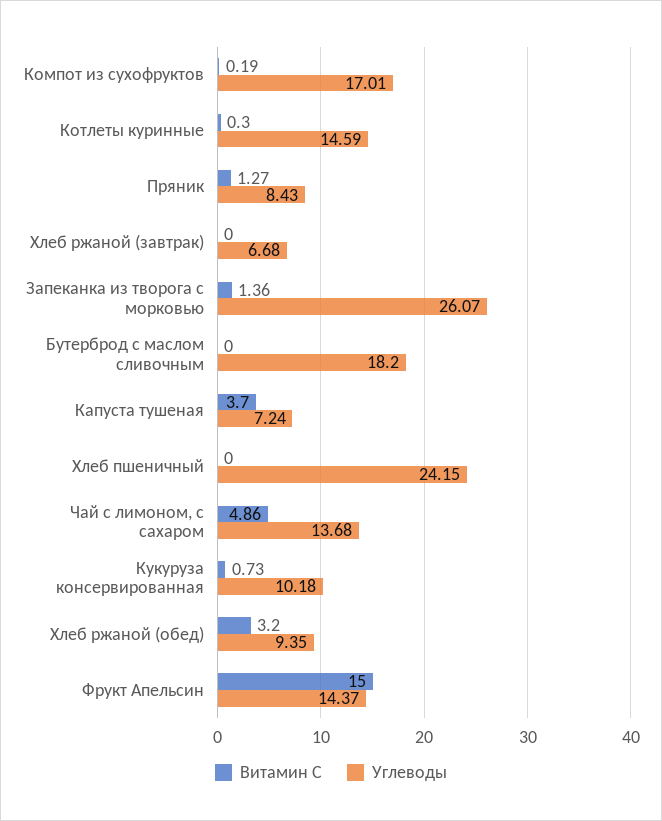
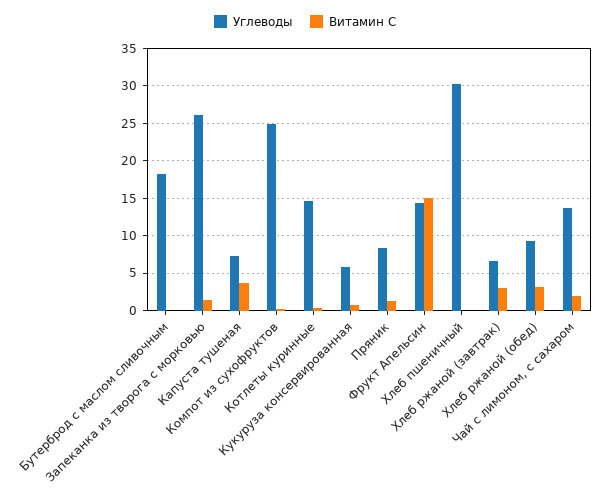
  {
    "Витамин С": {
      "Компот из сухофруктов": 0.19,
      "Котлеты куринные": 0.3,
      "Пряник": 1.27,
-     "Хлеб ржаной (завтрак)": 0,
+     "Хлеб ржаной (завтрак)": 3,
      "Запеканка из творога с морковью": 1.36,
      "Бутерброд с маслом сливочным": 0,
      "Капуста тушеная": 3.7,
      "Хлеб пшеничный": 0,
-     "Чай с лимоном, с сахаром": 4.86,
+     "Чай с лимоном, с сахаром": 2,
      "Кукуруза консервированная": 0.73,
      "Хлеб ржаной (обед)": 3.2,
      "Фрукт Апельсин": 15
    },
    "Углеводы": {
-     "Компот из сухофруктов": 17.01,
+     "Компот из сухофруктов": 25,
      "Котлеты куринные": 14.59,
      "Пряник": 8.43,
      "Хлеб ржаной (завтрак)": 6.68,
      "Запеканка из творога с морковью": 26.07,
      "Бутерброд с маслом сливочным": 18.2,
      "Капуста тушеная": 7.24,
-     "Хлеб пшеничный": 24.15,
+     "Хлеб пшеничный": 30,
      "Чай с лимоном, с сахаром": 13.68,
-     "Кукуруза консервированная": 10.18,
+     "Кукуруза консервированная": 6,
      "Хлеб ржаной (обед)": 9.35,
      "Фрукт Апельсин": 14.37
    }
  }

